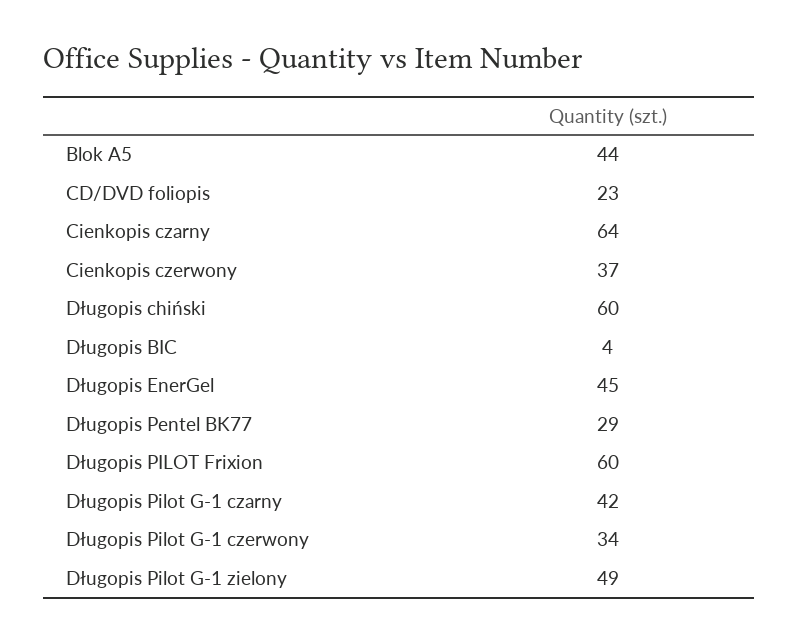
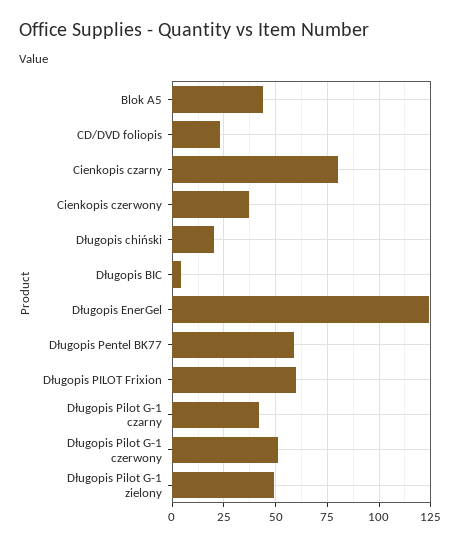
  {
    "Blok A5": 44,
    "CD/DVD foliopis": 23,
-   "Cienkopis czarny": 64,
+   "Cienkopis czarny": 80,
    "Cienkopis czerwony": 37,
-   "Długopis chiński": 60,
+   "Długopis chiński": 20,
    "Długopis BIC": 4,
-   "Długopis EnerGel": 45,
+   "Długopis EnerGel": 125,
-   "Długopis Pentel BK77": 29,
+   "Długopis Pentel BK77": 60,
    "Długopis PILOT Frixion": 60,
    "Długopis Pilot G-1 czarny": 42,
-   "Długopis Pilot G-1 czerwony": 34,
+   "Długopis Pilot G-1 czerwony": 50,
    "Długopis Pilot G-1 zielony": 49
  }

